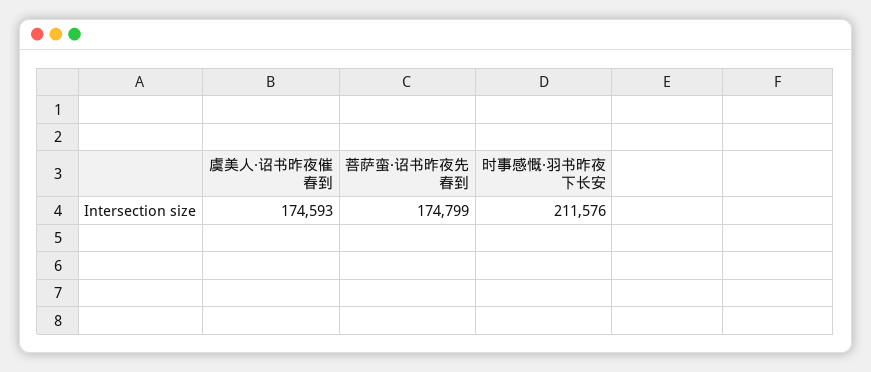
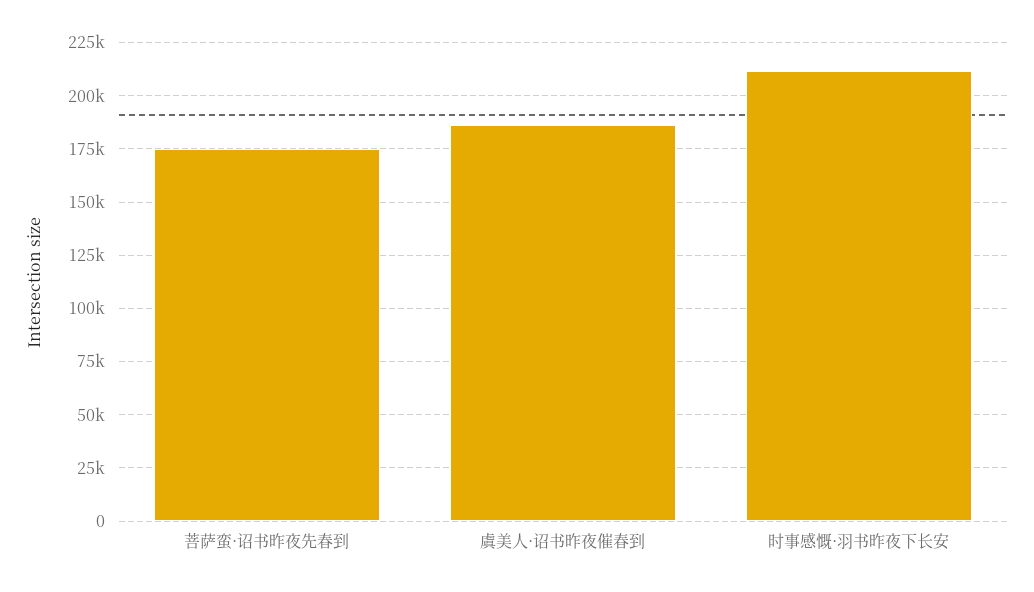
  {
-   "虞美人·诏书昨夜催春到": 174593,
+   "虞美人·诏书昨夜催春到": 185000,
    "菩萨蛮·诏书昨夜先春到": 174799,
    "时事感慨·羽书昨夜下长安": 211576
  }

